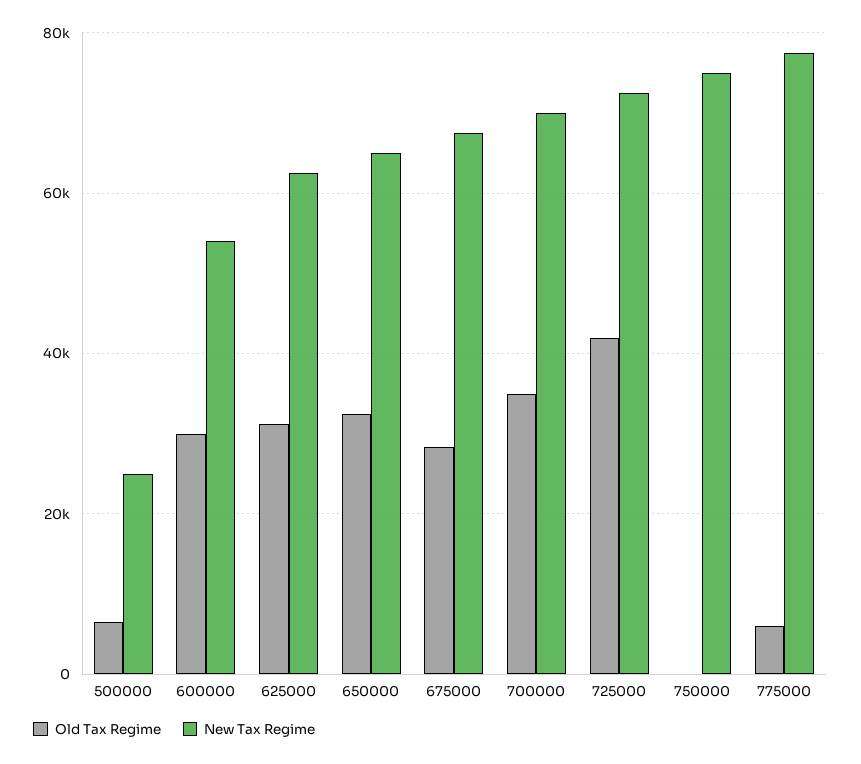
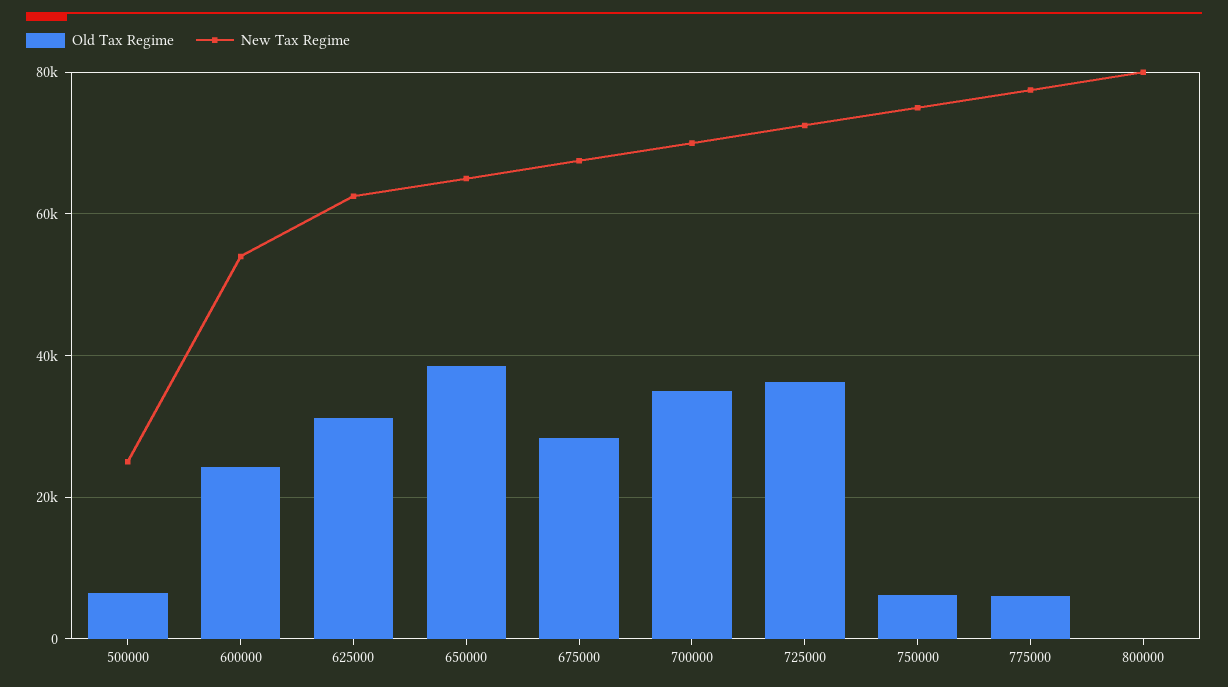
  {
    "Old Tax Regime": {
      "500000": 6000,
-     "600000": 30000,
+     "600000": 24000,
      "625000": 32000,
-     "650000": 32000,
+     "650000": 38000,
      "675000": 28000,
      "700000": 36000,
-     "725000": 42000,
+     "725000": 36000,
-     "750000": 0,
+     "750000": 6000,
-     "775000": 6000
+     "775000": 6000,
+     "800000": 0
    },
    "New Tax Regime": {
      "500000": 26000,
      "600000": 54000,
      "625000": 62000,
      "650000": 66000,
      "675000": 68000,
      "700000": 70000,
      "725000": 72000,
      "750000": 76000,
-     "775000": 78000
+     "775000": 78000,
+     "800000": 80000
    }
  }

